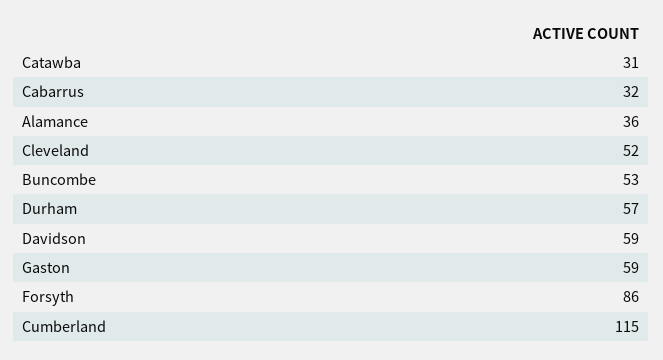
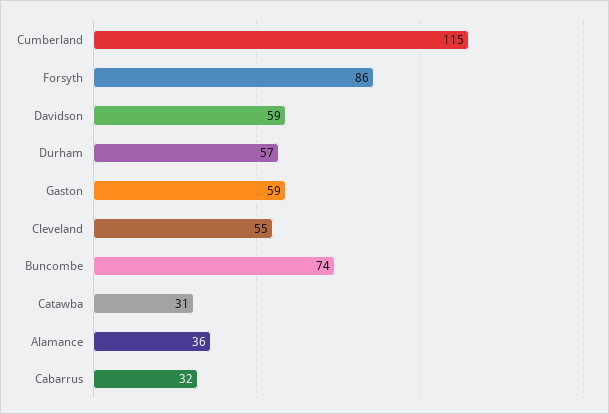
  {
    "Catawba": 31,
    "Cabarrus": 32,
    "Alamance": 36,
-   "Cleveland": 52,
+   "Cleveland": 55,
-   "Buncombe": 53,
+   "Buncombe": 74,
    "Durham": 57,
    "Davidson": 59,
    "Gaston": 59,
    "Forsyth": 86,
    "Cumberland": 115
  }

